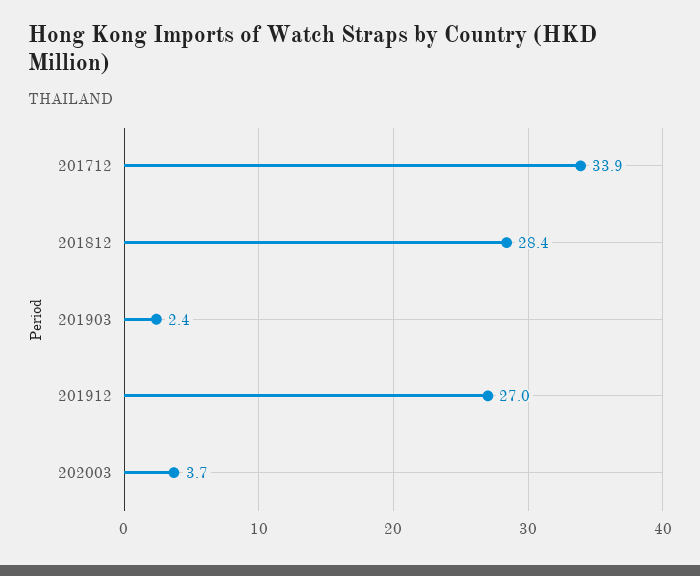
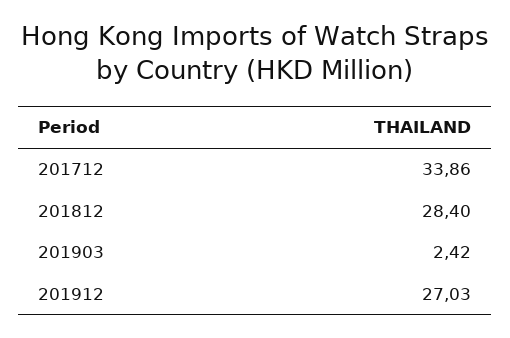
  {
    "201712": 33.86,
    "201812": 28.4,
    "201903": 2.42,
-   "201912": 27.03,
+   "201912": 27.03
-   "202003": 3.7
  }

